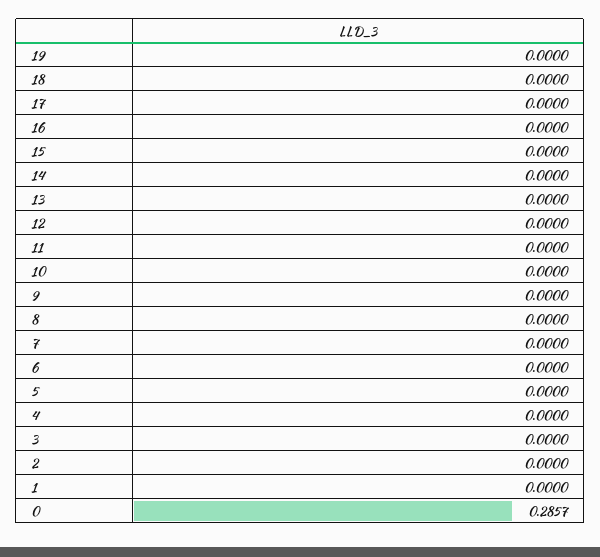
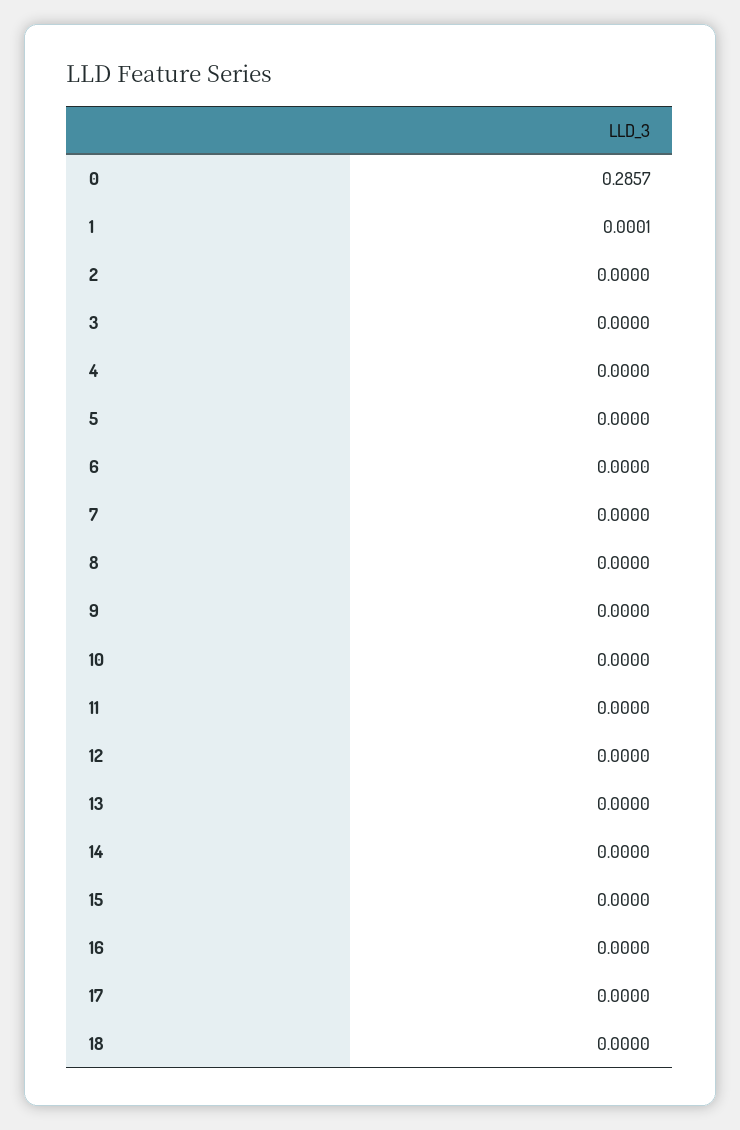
  {
-   "19": 0,
    "18": 0,
    "17": 0,
    "16": 0,
    "15": 0,
    "14": 0,
    "13": 0,
    "12": 0,
    "11": 0,
    "10": 0,
    "9": 0,
    "8": 0,
    "7": 0,
    "6": 0,
    "5": 0,
    "4": 0,
    "3": 0,
    "2": 0,
-   "1": 0,
+   "1": 0.0001,
    "0": 0.2857
  }

